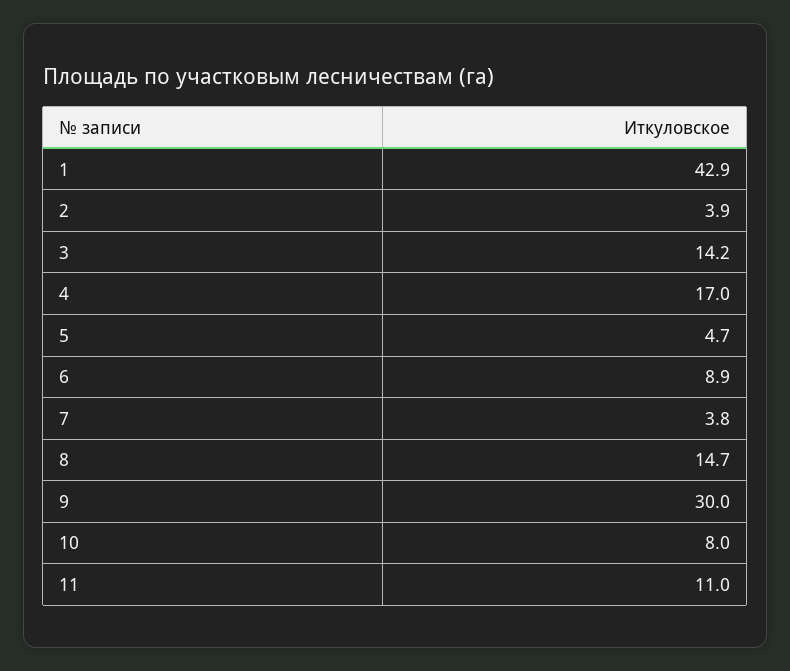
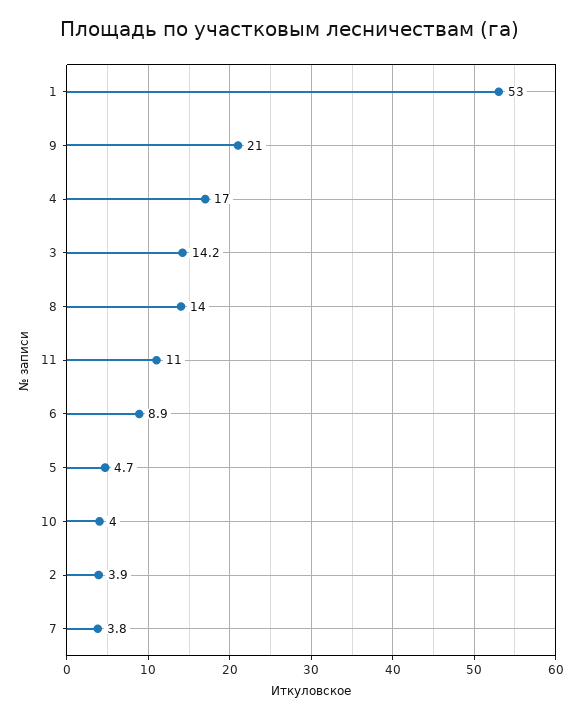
  {
-   "1": 42.9,
+   "1": 53,
    "2": 3.9,
    "3": 14.2,
    "4": 17,
    "5": 4.7,
    "6": 8.9,
    "7": 3.8,
-   "8": 14.7,
+   "8": 14,
-   "9": 30,
+   "9": 21,
-   "10": 8,
+   "10": 4,
    "11": 11
  }

